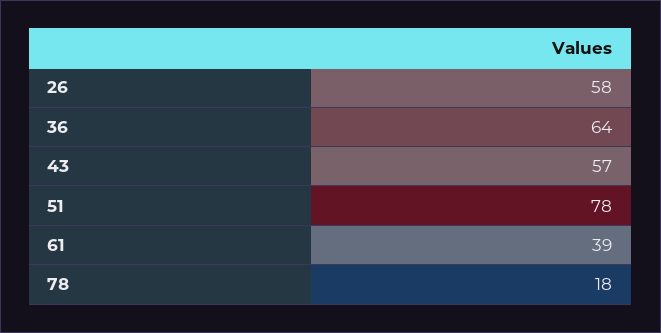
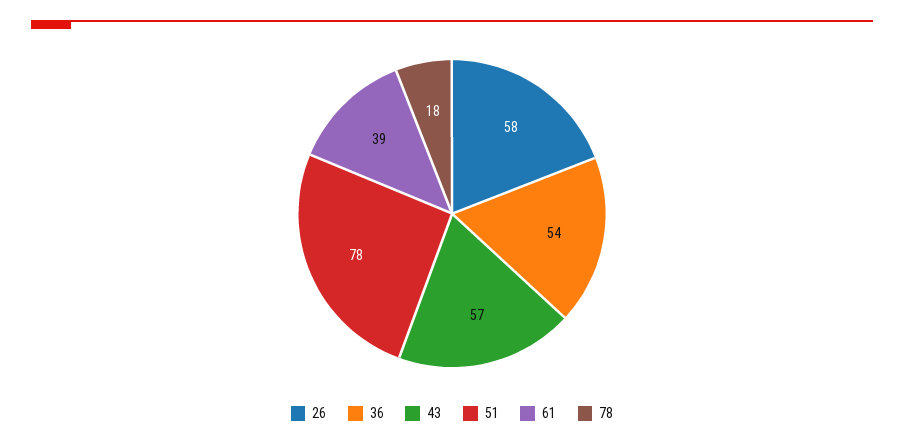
  {
    "26": 58,
-   "36": 64,
+   "36": 54,
    "43": 57,
    "51": 78,
    "61": 39,
    "78": 18
  }

